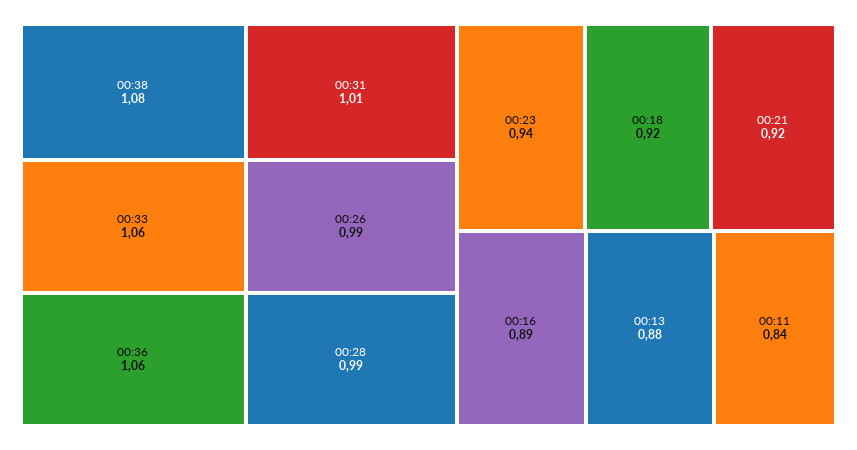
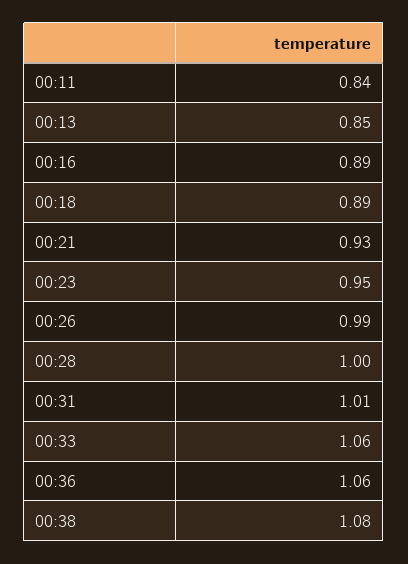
  {
    "00:38": 1.08,
    "00:33": 1.06,
    "00:36": 1.06,
    "00:31": 1.01,
    "00:26": 0.99,
-   "00:28": 0.99,
+   "00:28": 1,
-   "00:23": 0.94,
+   "00:23": 0.95,
-   "00:18": 0.92,
+   "00:18": 0.89,
-   "00:21": 0.92,
+   "00:21": 0.93,
    "00:16": 0.89,
-   "00:13": 0.88,
+   "00:13": 0.85,
    "00:11": 0.84
  }

